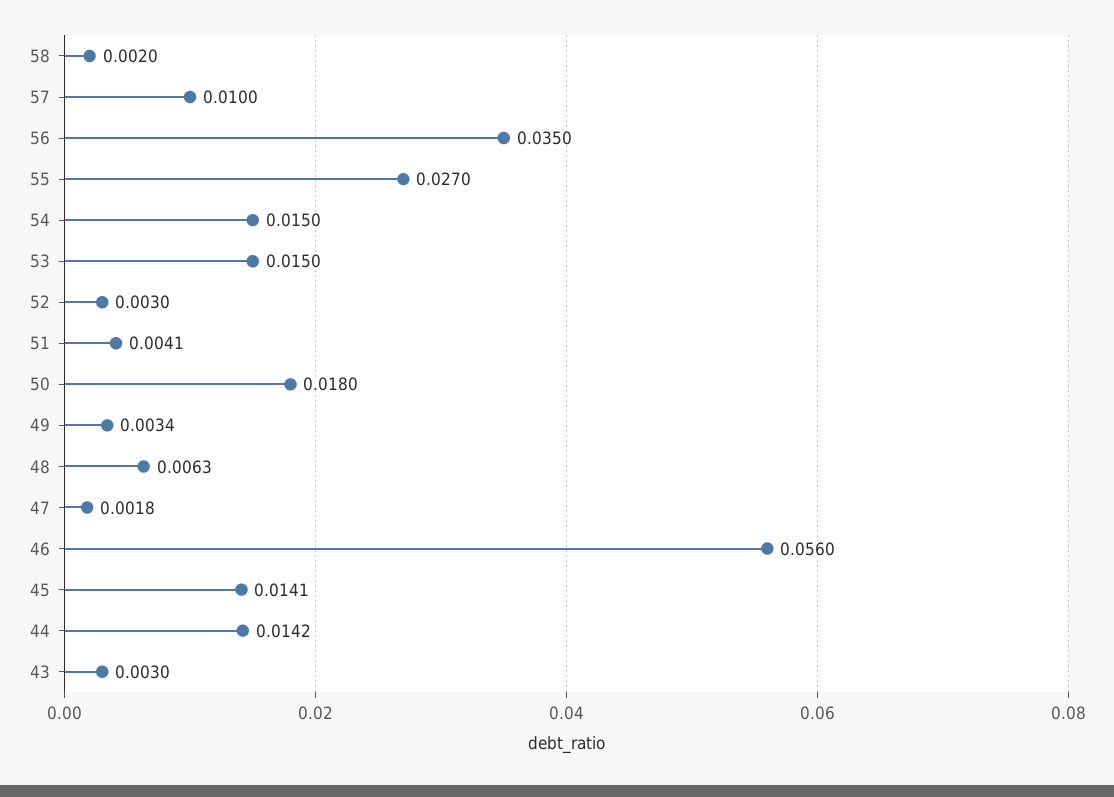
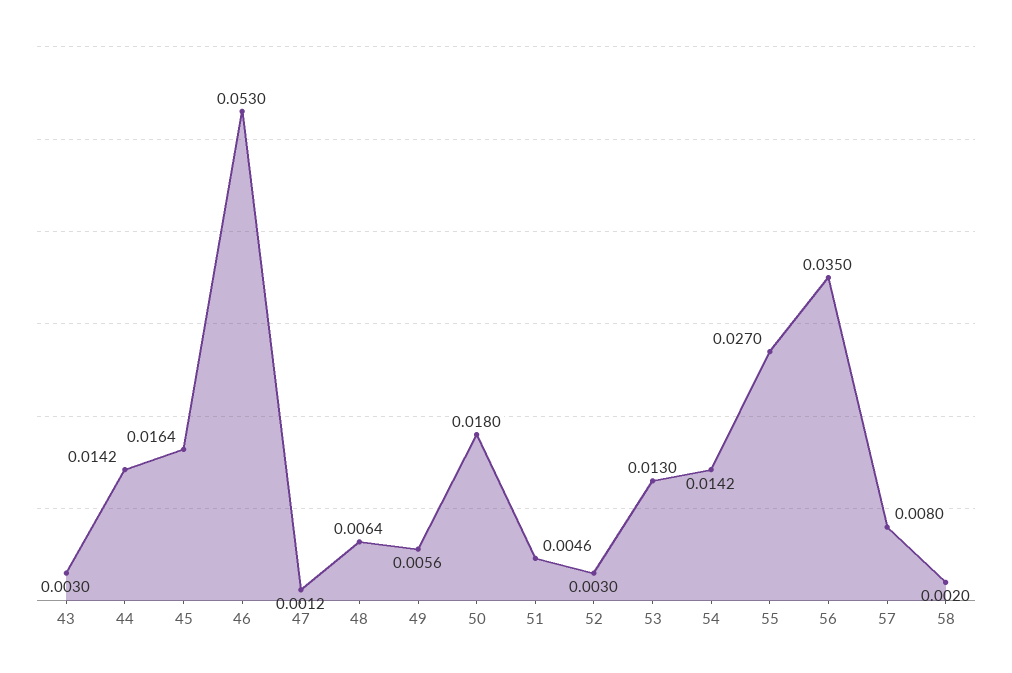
  {
    "58": 0.002,
-   "57": 0.01,
+   "57": 0.008,
    "56": 0.035,
    "55": 0.027,
-   "54": 0.015,
+   "54": 0.0142,
-   "53": 0.015,
+   "53": 0.013,
    "52": 0.003,
-   "51": 0.0041,
+   "51": 0.0046,
    "50": 0.018,
-   "49": 0.0034,
+   "49": 0.0056,
-   "48": 0.0063,
+   "48": 0.0064,
-   "47": 0.0018,
+   "47": 0.0012,
-   "46": 0.056,
+   "46": 0.053,
-   "45": 0.0141,
+   "45": 0.0164,
    "44": 0.0142,
    "43": 0.003
  }

